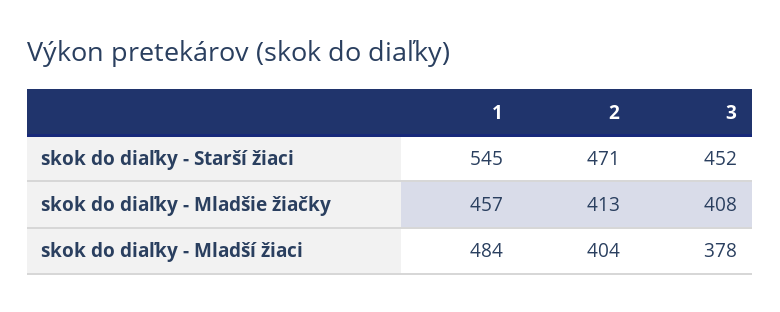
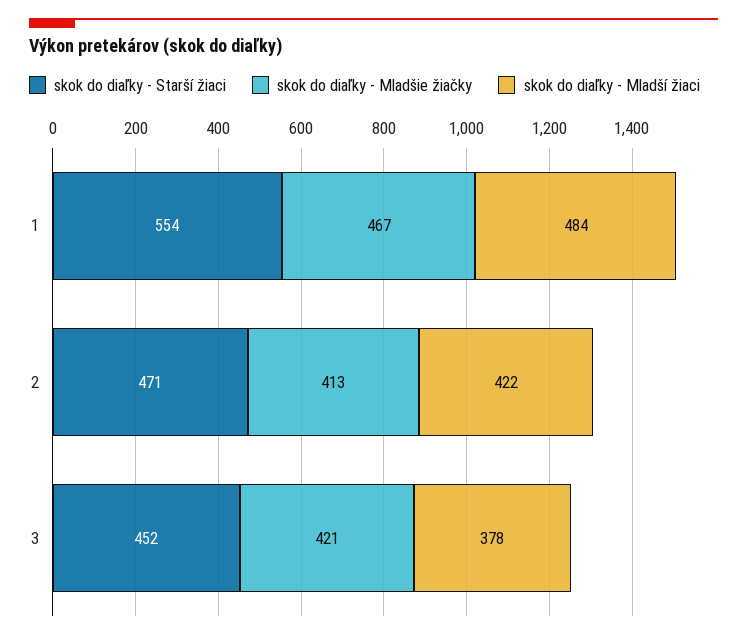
  {
    "skok do diaľky - Starší žiaci": {
-     "1": 545,
+     "1": 554,
      "2": 471,
      "3": 452
    },
    "skok do diaľky - Mladšie žiačky": {
-     "1": 457,
+     "1": 467,
      "2": 413,
-     "3": 408
+     "3": 421
    },
    "skok do diaľky - Mladší žiaci": {
      "1": 484,
-     "2": 404,
+     "2": 422,
      "3": 378
    }
  }

